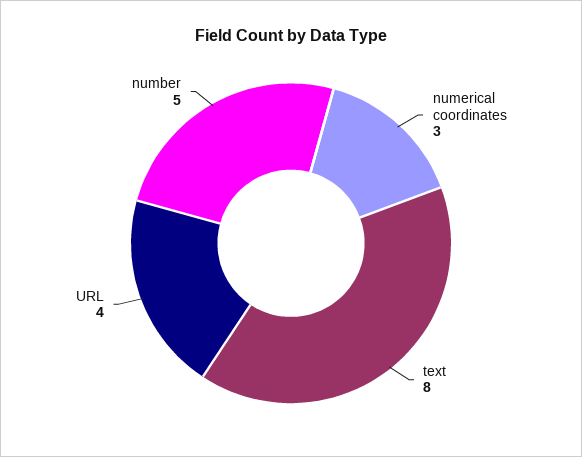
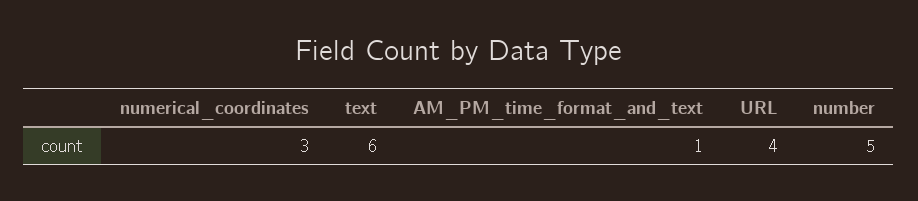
  {
    "numerical coordinates": 3,
-   "text": 8,
+   "text": 6,
    "URL": 4,
-   "number": 5
+   "number": 5,
+   "AM_PM_time_format_and_text": 1
  }

